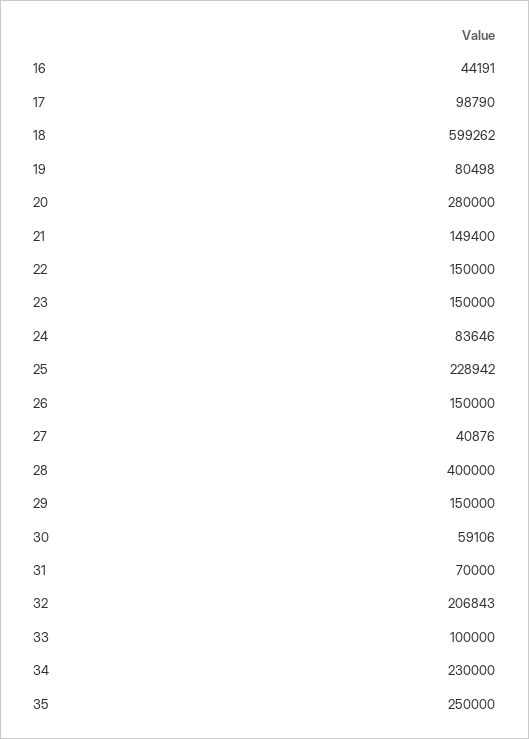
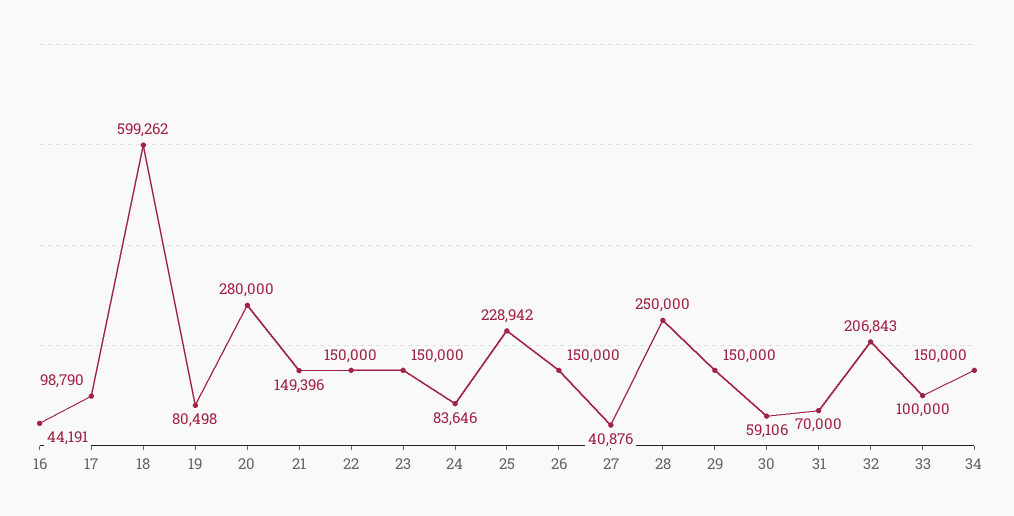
  {
    "16": 44191,
    "17": 98790,
    "18": 599262,
    "19": 80498,
    "20": 280000,
-   "21": 149400,
+   "21": 149396,
    "22": 150000,
    "23": 150000,
    "24": 83646,
    "25": 228942,
    "26": 150000,
    "27": 40876,
-   "28": 400000,
+   "28": 250000,
    "29": 150000,
    "30": 59106,
    "31": 70000,
    "32": 206843,
    "33": 100000,
-   "34": 230000,
+   "34": 150000
-   "35": 250000
  }

